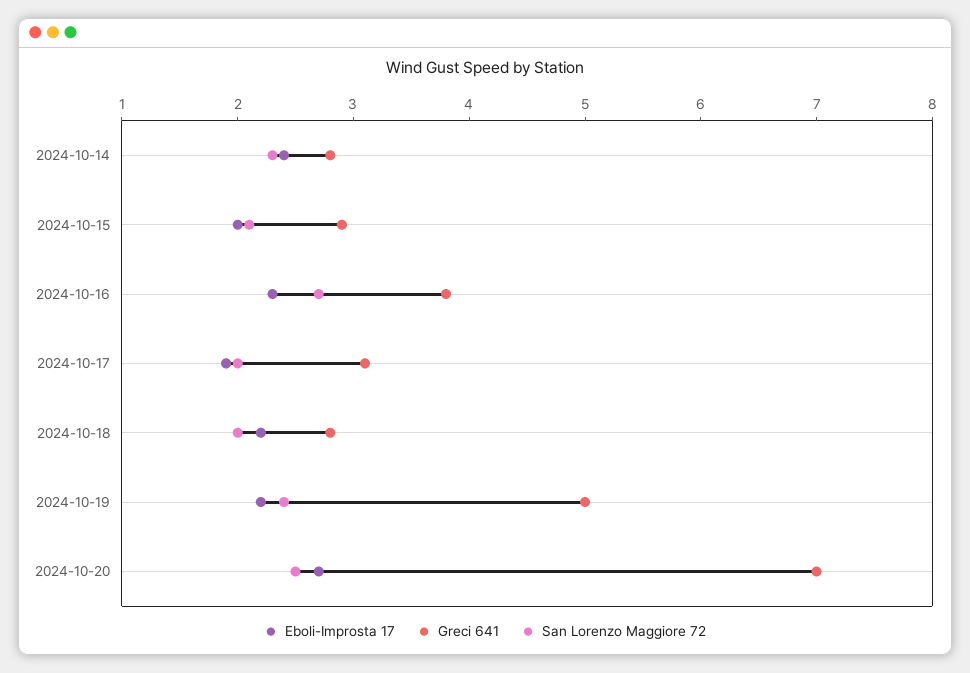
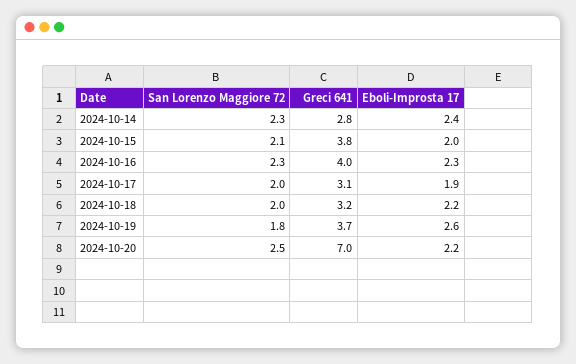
  {
    "Eboli-Improsta 17": {
      "2024-10-14": 2.4,
      "2024-10-15": 2,
      "2024-10-16": 2.3,
      "2024-10-17": 1.9,
      "2024-10-18": 2.2,
-     "2024-10-19": 2.2,
+     "2024-10-19": 2.6,
-     "2024-10-20": 2.7
+     "2024-10-20": 2.2
    },
    "Greci 641": {
      "2024-10-14": 2.8,
-     "2024-10-15": 2.9,
+     "2024-10-15": 3.8,
-     "2024-10-16": 3.8,
+     "2024-10-16": 4,
      "2024-10-17": 3.1,
-     "2024-10-18": 2.8,
+     "2024-10-18": 3.2,
-     "2024-10-19": 5,
+     "2024-10-19": 3.7,
      "2024-10-20": 7
    },
    "San Lorenzo Maggiore 72": {
      "2024-10-14": 2.3,
      "2024-10-15": 2.1,
-     "2024-10-16": 2.7,
+     "2024-10-16": 2.3,
      "2024-10-17": 2,
      "2024-10-18": 2,
-     "2024-10-19": 2.4,
+     "2024-10-19": 1.8,
      "2024-10-20": 2.5
    }
  }

